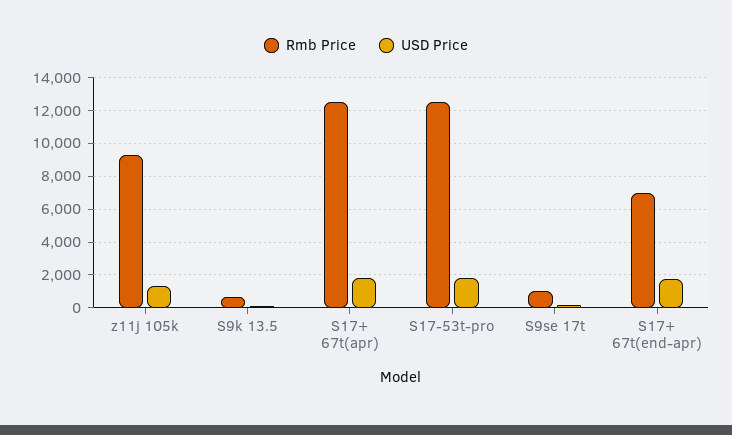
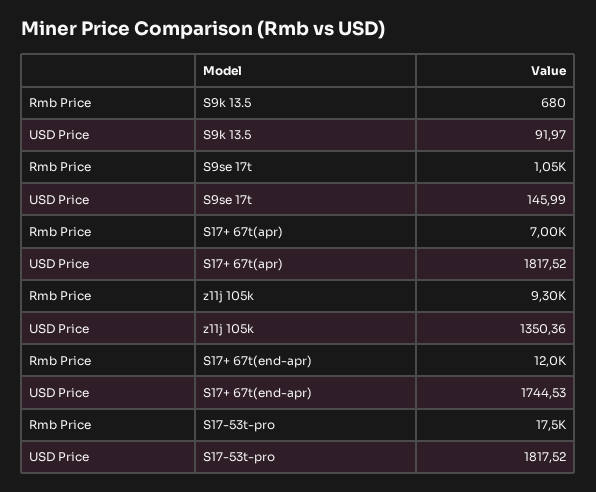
  {
    "Rmb Price": {
      "z11j 105k": 9300,
      "S9k 13.5": 680,
-     "S17+ 67t(apr)": 12500,
+     "S17+ 67t(apr)": 7000,
-     "S17-53t-pro": 12500,
+     "S17-53t-pro": 17500,
      "S9se 17t": 1050,
-     "S17+ 67t(end-apr)": 7000
+     "S17+ 67t(end-apr)": 12000
    },
    "USD Price": {
      "z11j 105k": 1350.36,
      "S9k 13.5": 91.97,
      "S17+ 67t(apr)": 1817.52,
      "S17-53t-pro": 1817.52,
      "S9se 17t": 145.99,
      "S17+ 67t(end-apr)": 1744.53
    }
  }

